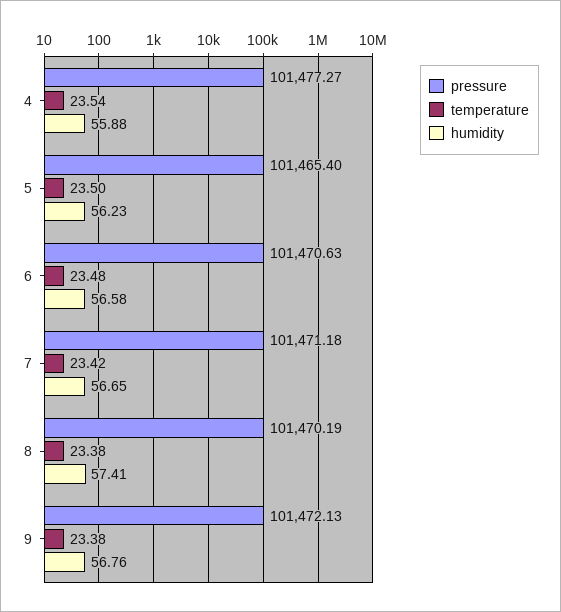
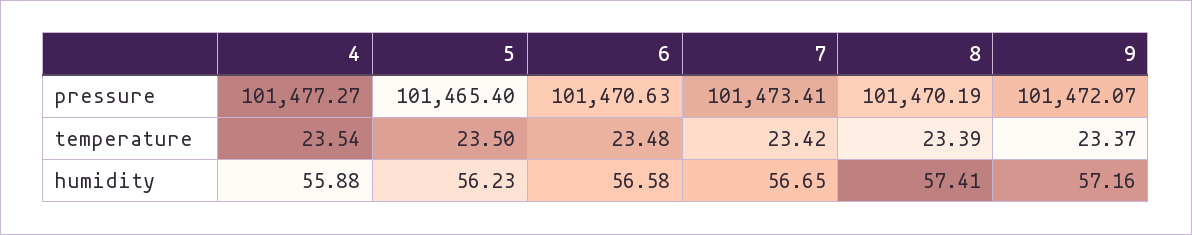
  {
    "pressure": {
      "4": 101477.27,
      "5": 101465.4,
      "6": 101470.63,
-     "7": 101471.18,
+     "7": 101473.41,
      "8": 101470.19,
-     "9": 101472.13
+     "9": 101472.07
    },
    "temperature": {
      "4": 23.54,
      "5": 23.5,
      "6": 23.48,
      "7": 23.42,
-     "8": 23.38,
+     "8": 23.39,
-     "9": 23.38
+     "9": 23.37
    },
    "humidity": {
      "4": 55.88,
      "5": 56.23,
      "6": 56.58,
      "7": 56.65,
      "8": 57.41,
-     "9": 56.76
+     "9": 57.16
    }
  }

